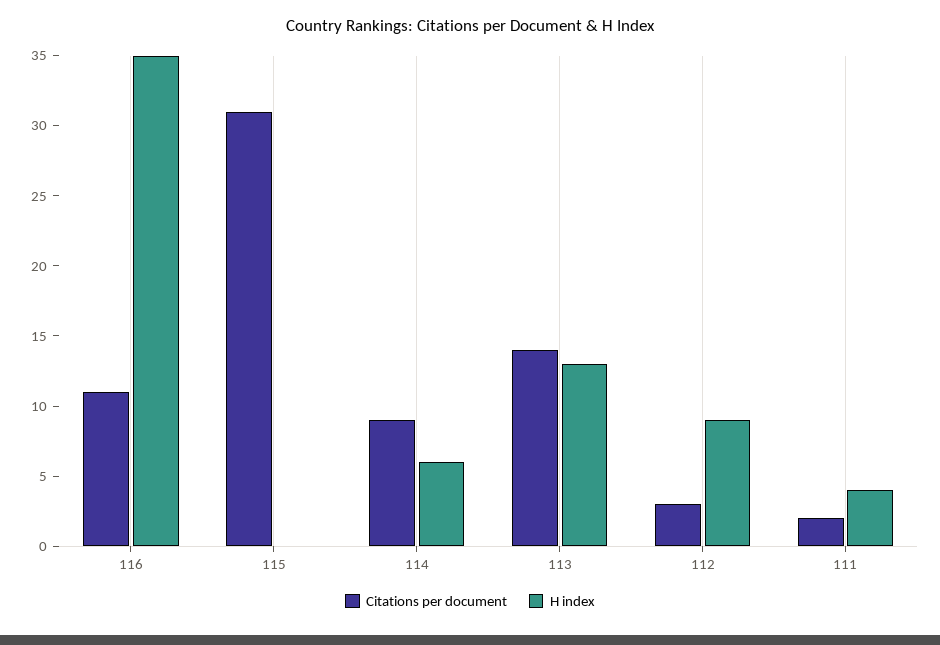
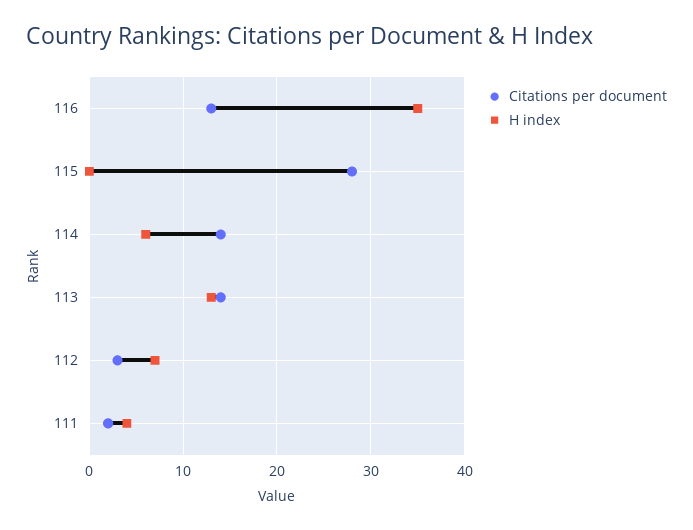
  {
    "Citations per document": {
-     "116": 11,
+     "116": 13,
-     "115": 31,
+     "115": 28,
-     "114": 9,
+     "114": 14,
      "113": 14,
      "112": 3,
      "111": 2
    },
    "H index": {
      "116": 35,
      "115": 0,
      "114": 6,
      "113": 13,
-     "112": 9,
+     "112": 7,
      "111": 4
    }
  }

